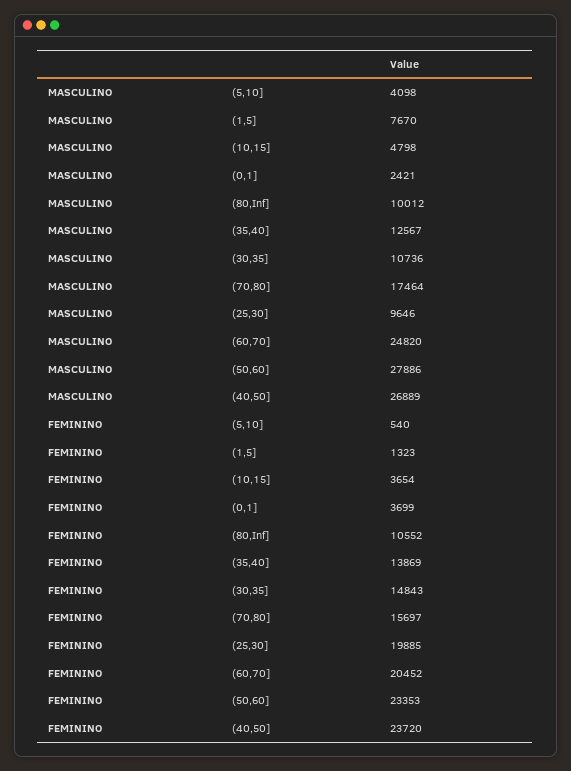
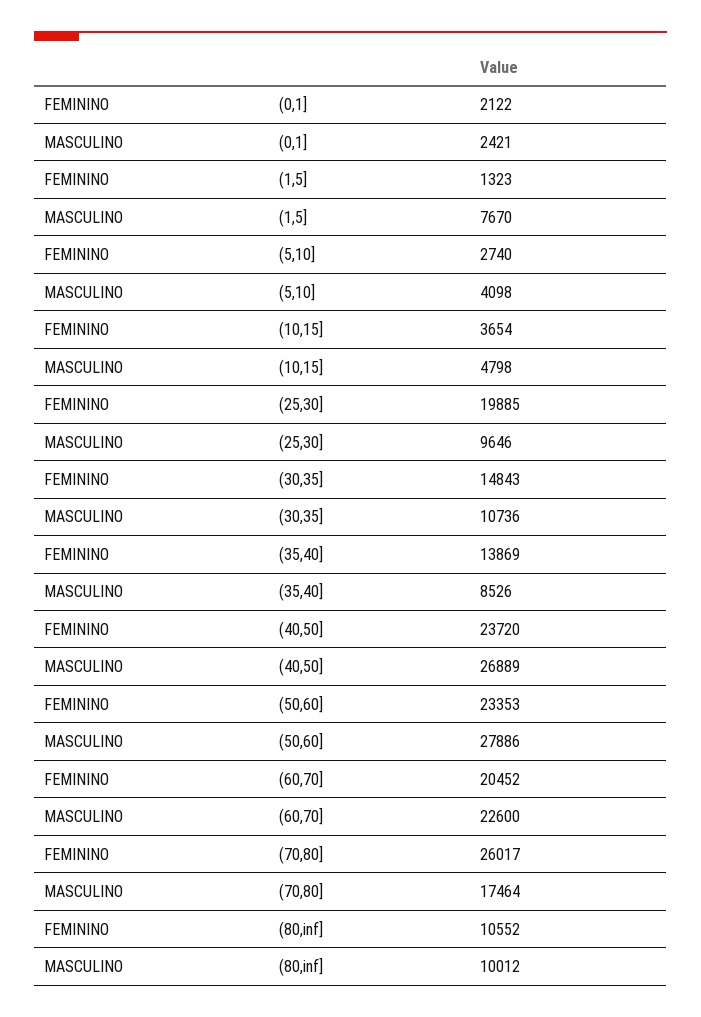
  {
    "MASCULINO": {
      "(5,10]": 4098,
      "(1,5]": 7670,
      "(10,15]": 4798,
      "(0,1]": 2421,
      "(80,Inf]": 10012,
-     "(35,40]": 12567,
+     "(35,40]": 8526,
      "(30,35]": 10736,
      "(70,80]": 17464,
      "(25,30]": 9646,
-     "(60,70]": 24820,
+     "(60,70]": 22600,
      "(50,60]": 27886,
      "(40,50]": 26889
    },
    "FEMININO": {
-     "(5,10]": 540,
+     "(5,10]": 2740,
      "(1,5]": 1323,
      "(10,15]": 3654,
-     "(0,1]": 3699,
+     "(0,1]": 2122,
      "(80,Inf]": 10552,
      "(35,40]": 13869,
      "(30,35]": 14843,
-     "(70,80]": 15697,
+     "(70,80]": 26017,
      "(25,30]": 19885,
      "(60,70]": 20452,
      "(50,60]": 23353,
      "(40,50]": 23720
    }
  }

